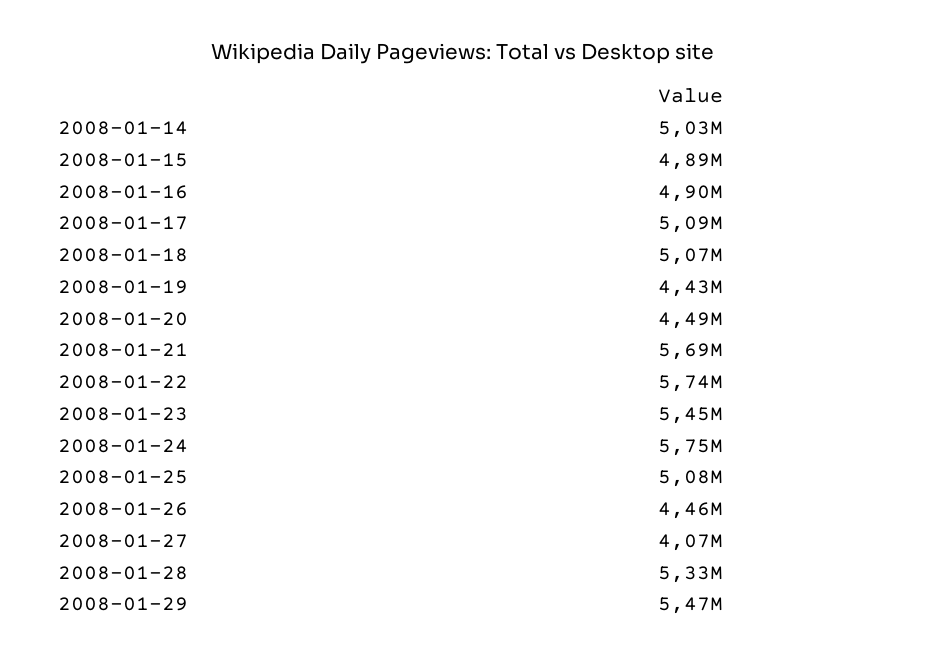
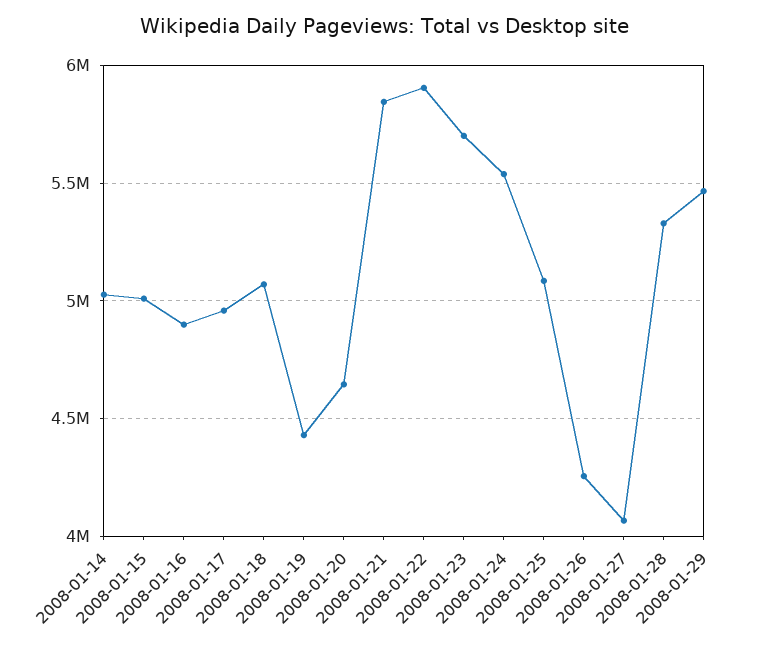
  {
    "2008-01-14": 5030000,
-   "2008-01-15": 4890000,
+   "2008-01-15": 5000000,
    "2008-01-16": 4900000,
-   "2008-01-17": 5090000,
+   "2008-01-17": 4950000,
    "2008-01-18": 5070000,
    "2008-01-19": 4430000,
-   "2008-01-20": 4490000,
+   "2008-01-20": 4650000,
-   "2008-01-21": 5690000,
+   "2008-01-21": 5850000,
-   "2008-01-22": 5740000,
+   "2008-01-22": 5900000,
-   "2008-01-23": 5450000,
+   "2008-01-23": 5700000,
-   "2008-01-24": 5750000,
+   "2008-01-24": 5550000,
    "2008-01-25": 5080000,
-   "2008-01-26": 4460000,
+   "2008-01-26": 4250000,
    "2008-01-27": 4070000,
    "2008-01-28": 5330000,
    "2008-01-29": 5470000
  }

